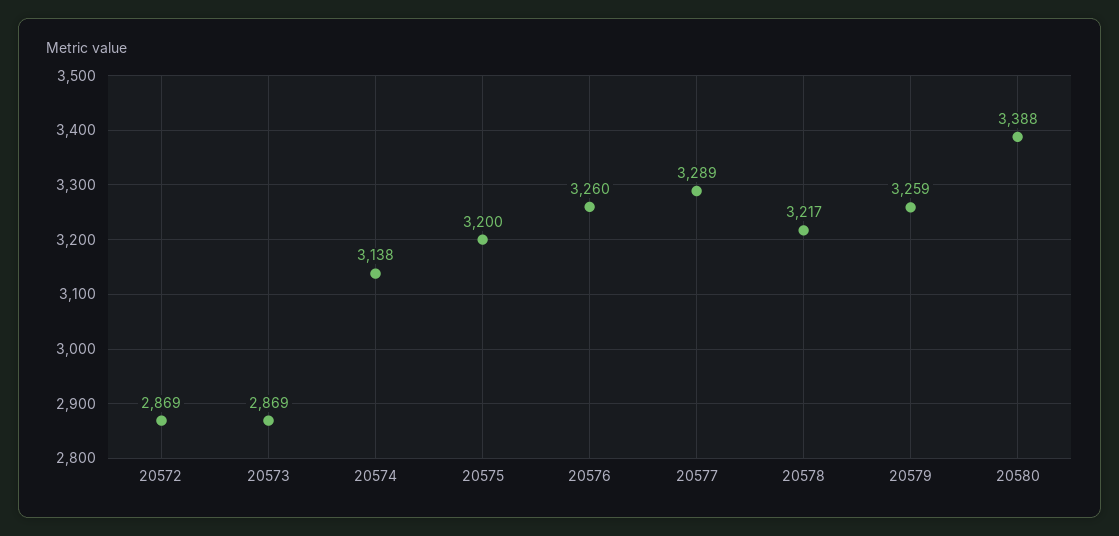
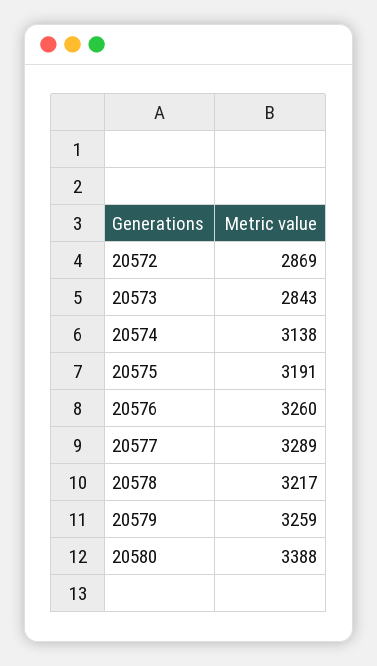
  {
    "20572": 2869,
-   "20573": 2869,
+   "20573": 2843,
    "20574": 3138,
-   "20575": 3200,
+   "20575": 3191,
    "20576": 3260,
    "20577": 3289,
    "20578": 3217,
    "20579": 3259,
    "20580": 3388
  }

